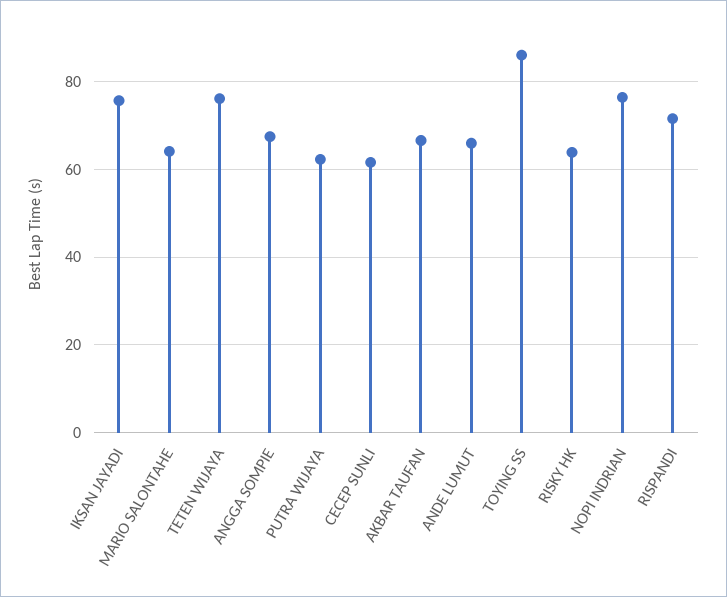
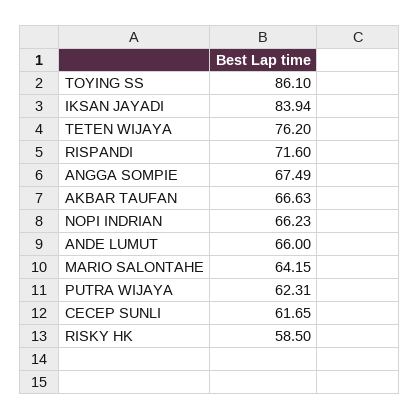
  {
-   "IKSAN JAYADI": 76,
+   "IKSAN JAYADI": 83.94,
    "MARIO SALONTAHE": 64.15,
    "TETEN WIJAYA": 76.2,
    "ANGGA SOMPIE": 67.49,
    "PUTRA WIJAYA": 62.31,
    "CECEP SUNLI": 61.65,
    "AKBAR TAUFAN": 66.63,
    "ANDE LUMUT": 66,
    "TOYING SS": 86.1,
-   "RISKY HK": 64,
+   "RISKY HK": 58.5,
-   "NOPI INDRIAN": 76,
+   "NOPI INDRIAN": 66.23,
    "RISPANDI": 71.6
  }

